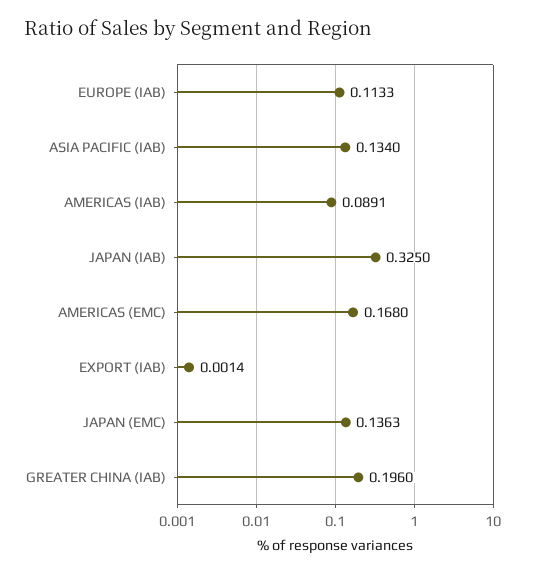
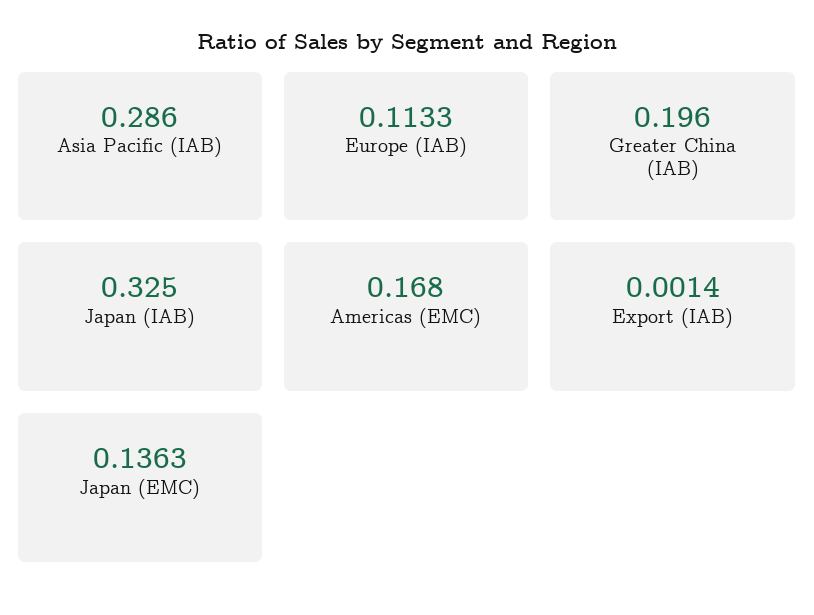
  {
    "EUROPE (IAB)": 0.1133,
-   "ASIA PACIFIC (IAB)": 0.134,
+   "ASIA PACIFIC (IAB)": 0.286,
-   "AMERICAS (IAB)": 0.0891,
    "JAPAN (IAB)": 0.325,
    "AMERICAS (EMC)": 0.168,
    "EXPORT (IAB)": 0.0014,
    "JAPAN (EMC)": 0.1363,
    "GREATER CHINA (IAB)": 0.196
  }

